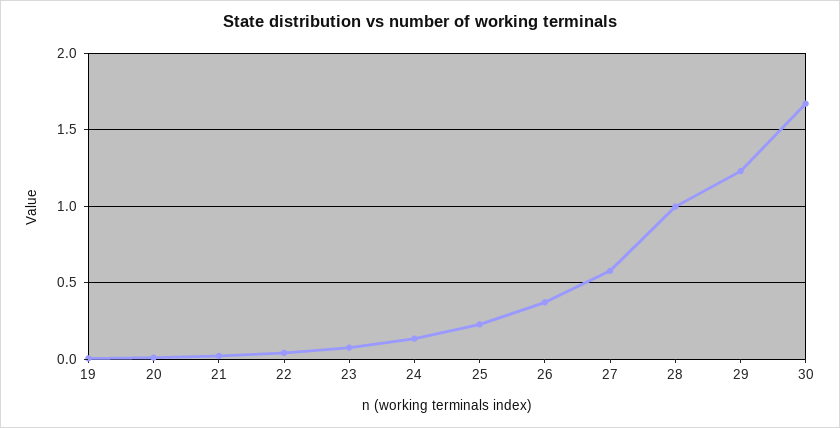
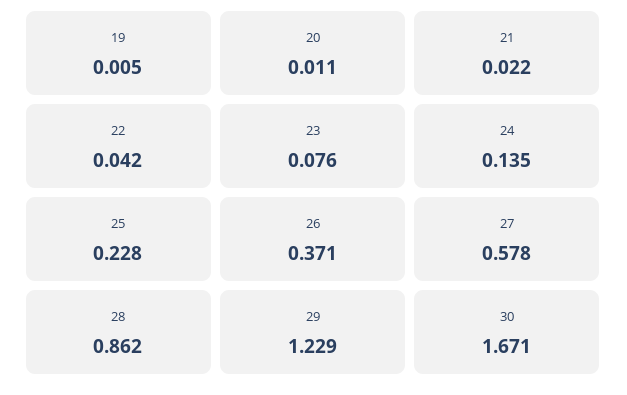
  {
    "19": 0.005,
    "20": 0.011,
    "21": 0.022,
    "22": 0.042,
    "23": 0.076,
    "24": 0.135,
    "25": 0.228,
    "26": 0.371,
    "27": 0.578,
-   "28": 1,
+   "28": 0.862,
    "29": 1.229,
    "30": 1.671
  }

